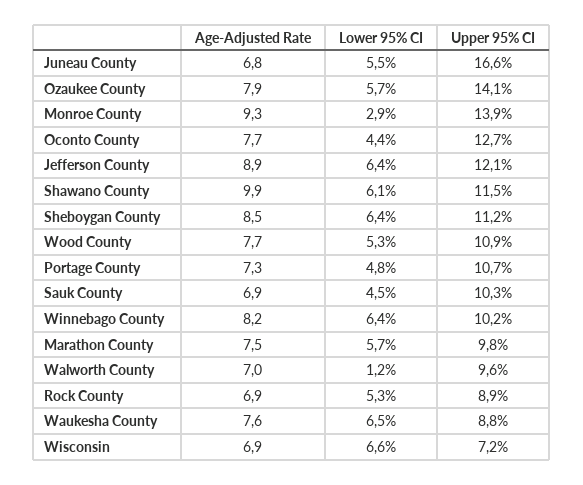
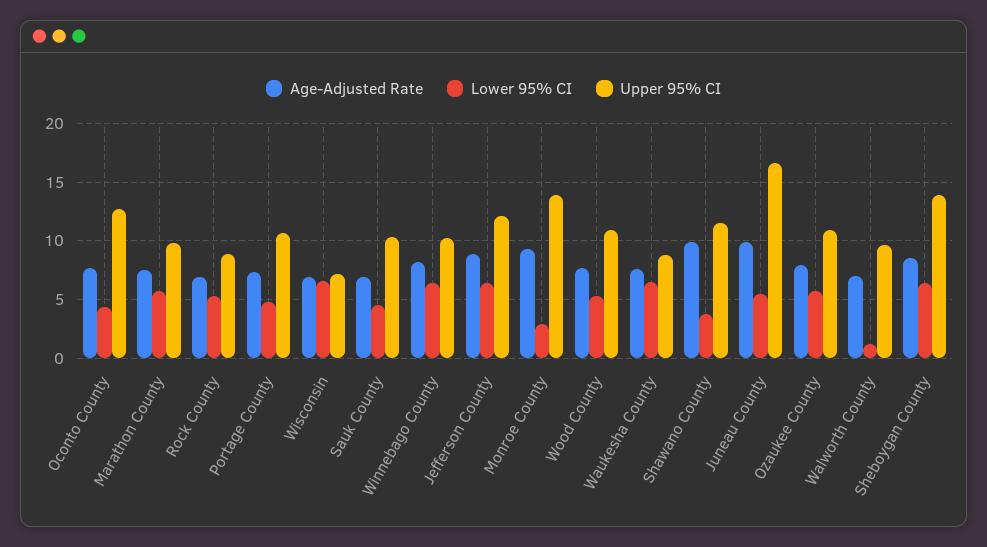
  {
    "Age-Adjusted Rate": {
-     "Juneau County": 6.8,
+     "Juneau County": 10,
      "Ozaukee County": 7.9,
      "Monroe County": 9.3,
      "Oconto County": 7.7,
      "Jefferson County": 8.9,
      "Shawano County": 9.9,
      "Sheboygan County": 8.5,
      "Wood County": 7.7,
      "Portage County": 7.3,
      "Sauk County": 6.9,
      "Winnebago County": 8.2,
      "Marathon County": 7.5,
      "Walworth County": 7,
      "Rock County": 6.9,
      "Waukesha County": 7.6,
      "Wisconsin": 6.9
    },
    "Lower 95% CI": {
      "Juneau County": 5.5,
      "Ozaukee County": 5.7,
      "Monroe County": 2.9,
      "Oconto County": 4.4,
      "Jefferson County": 6.4,
-     "Shawano County": 6.1,
+     "Shawano County": 4,
      "Sheboygan County": 6.4,
      "Wood County": 5.3,
      "Portage County": 4.8,
      "Sauk County": 4.5,
      "Winnebago County": 6.4,
      "Marathon County": 5.7,
      "Walworth County": 1.2,
      "Rock County": 5.3,
      "Waukesha County": 6.5,
      "Wisconsin": 6.6
    },
    "Upper 95% CI": {
      "Juneau County": 16.6,
-     "Ozaukee County": 14.1,
+     "Ozaukee County": 11,
      "Monroe County": 13.9,
      "Oconto County": 12.7,
      "Jefferson County": 12.1,
      "Shawano County": 11.5,
-     "Sheboygan County": 11.2,
+     "Sheboygan County": 14,
      "Wood County": 10.9,
      "Portage County": 10.7,
      "Sauk County": 10.3,
      "Winnebago County": 10.2,
      "Marathon County": 9.8,
      "Walworth County": 9.6,
      "Rock County": 8.9,
      "Waukesha County": 8.8,
      "Wisconsin": 7.2
    }
  }

